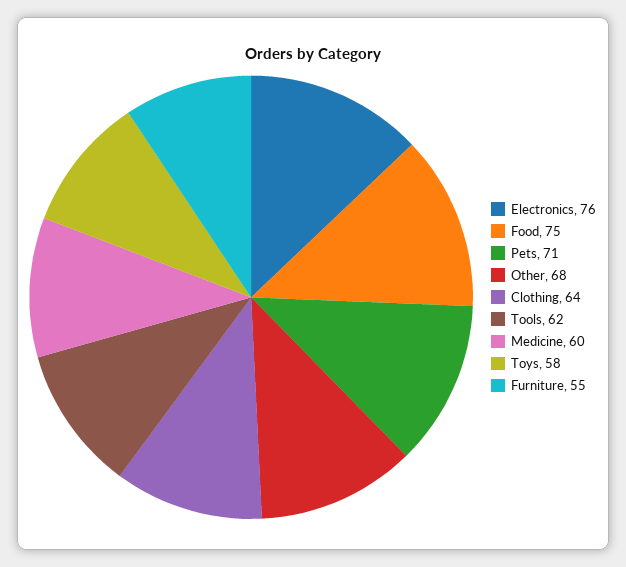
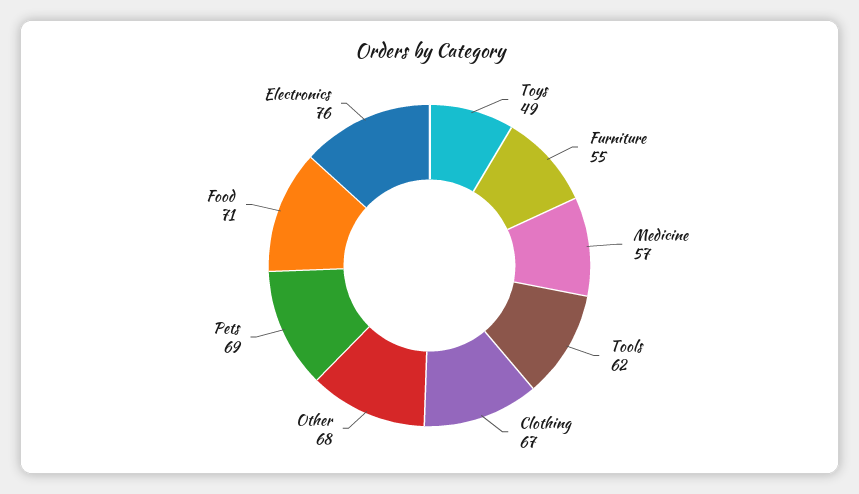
  {
    "Electronics": 76,
-   "Food": 75,
+   "Food": 71,
-   "Pets": 71,
+   "Pets": 69,
    "Other": 68,
-   "Clothing": 64,
+   "Clothing": 67,
    "Tools": 62,
-   "Medicine": 60,
+   "Medicine": 57,
-   "Toys": 58,
+   "Toys": 49,
    "Furniture": 55
  }

